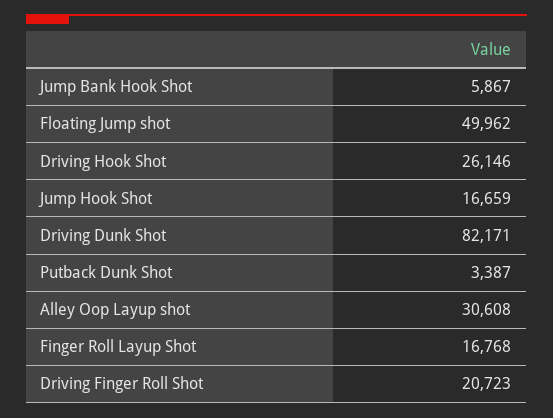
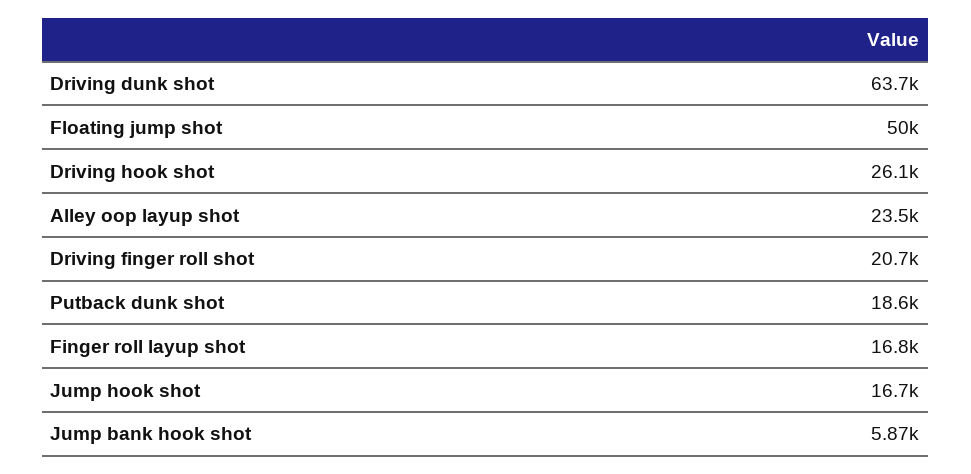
  {
    "Jump Bank Hook Shot": 5867,
    "Floating Jump shot": 49962,
    "Driving Hook Shot": 26146,
    "Jump Hook Shot": 16659,
-   "Driving Dunk Shot": 82171,
+   "Driving Dunk Shot": 63700,
-   "Putback Dunk Shot": 3387,
+   "Putback Dunk Shot": 18600,
-   "Alley Oop Layup shot": 30608,
+   "Alley Oop Layup shot": 23500,
    "Finger Roll Layup Shot": 16768,
    "Driving Finger Roll Shot": 20723
  }

